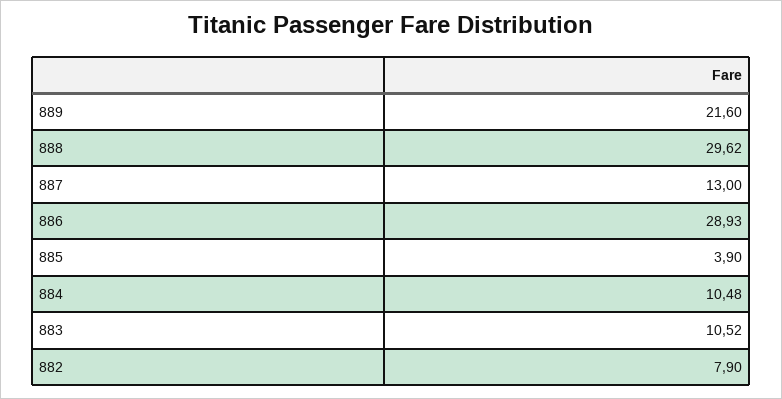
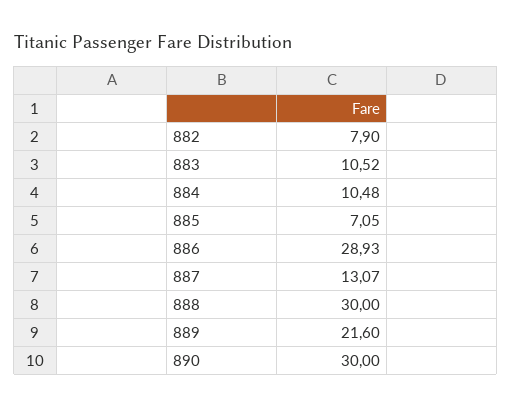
  {
    "889": 21.6,
-   "888": 29.62,
+   "888": 30,
-   "887": 13,
+   "887": 13.07,
    "886": 28.93,
-   "885": 3.9,
+   "885": 7.05,
    "884": 10.48,
    "883": 10.52,
-   "882": 7.9
+   "882": 7.9,
+   "890": 30
  }

